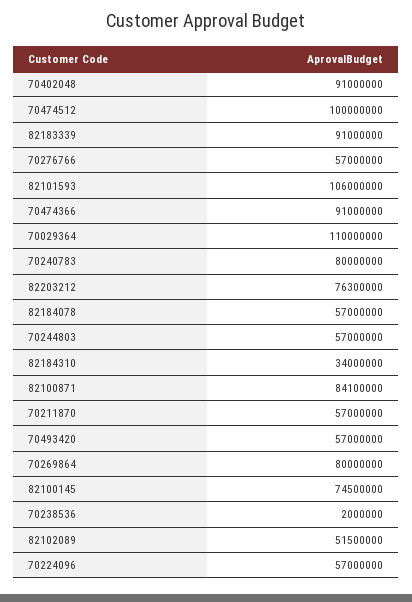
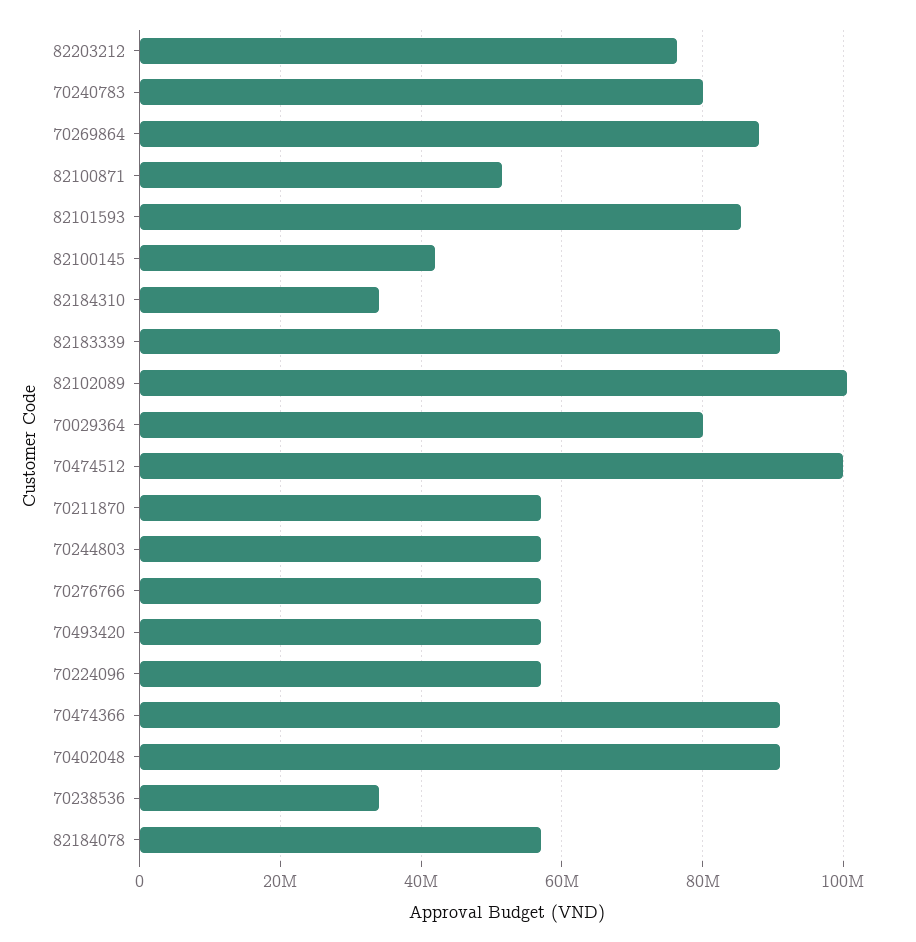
  {
    "70402048": 91000000,
    "70474512": 100000000,
    "82183339": 91000000,
    "70276766": 57000000,
-   "82101593": 106000000,
+   "82101593": 86000000,
    "70474366": 91000000,
-   "70029364": 110000000,
+   "70029364": 80000000,
    "70240783": 80000000,
    "82203212": 76300000,
    "82184078": 57000000,
    "70244803": 57000000,
    "82184310": 34000000,
-   "82100871": 84100000,
+   "82100871": 52000000,
    "70211870": 57000000,
    "70493420": 57000000,
-   "70269864": 80000000,
+   "70269864": 88000000,
-   "82100145": 74500000,
+   "82100145": 42000000,
-   "70238536": 2000000,
+   "70238536": 34000000,
-   "82102089": 51500000,
+   "82102089": 100000000,
    "70224096": 57000000
  }

